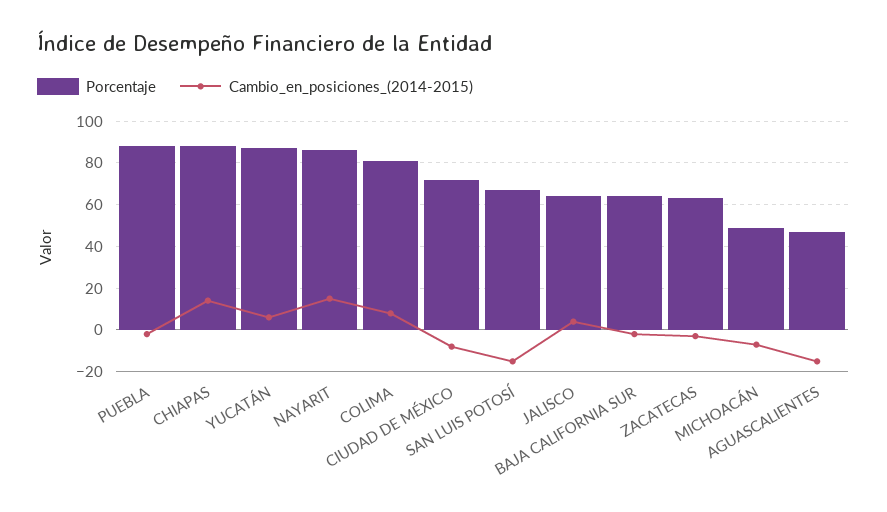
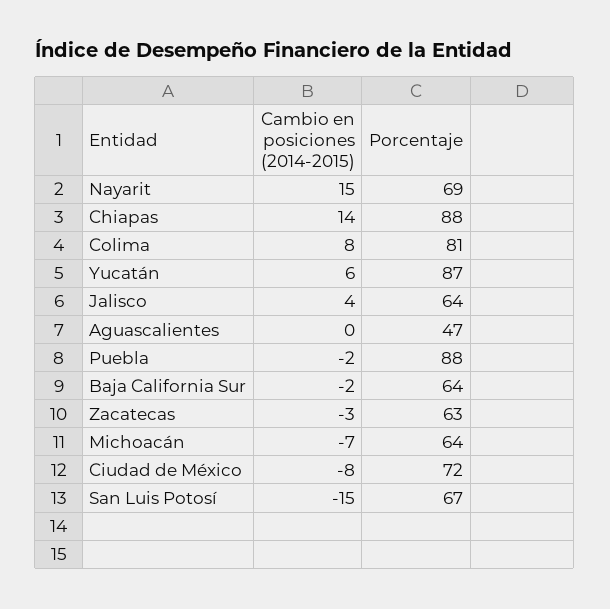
  {
    "Porcentaje": {
      "PUEBLA": 88,
      "CHIAPAS": 88,
      "YUCATÁN": 87,
-     "NAYARIT": 85,
+     "NAYARIT": 69,
      "COLIMA": 81,
      "CIUDAD DE MÉXICO": 72,
      "SAN LUIS POTOSÍ": 67,
      "JALISCO": 64,
      "BAJA CALIFORNIA SUR": 64,
      "ZACATECAS": 63,
-     "MICHOACÁN": 50,
+     "MICHOACÁN": 64,
      "AGUASCALIENTES": 47
    },
    "Cambio_en_posiciones_(2014-2015)": {
      "PUEBLA": -2,
      "CHIAPAS": 14,
      "YUCATÁN": 6,
      "NAYARIT": 15,
      "COLIMA": 8,
      "CIUDAD DE MÉXICO": -8,
      "SAN LUIS POTOSÍ": -15,
      "JALISCO": 4,
      "BAJA CALIFORNIA SUR": -2,
      "ZACATECAS": -3,
      "MICHOACÁN": -7,
-     "AGUASCALIENTES": -15
+     "AGUASCALIENTES": 0
    }
  }

